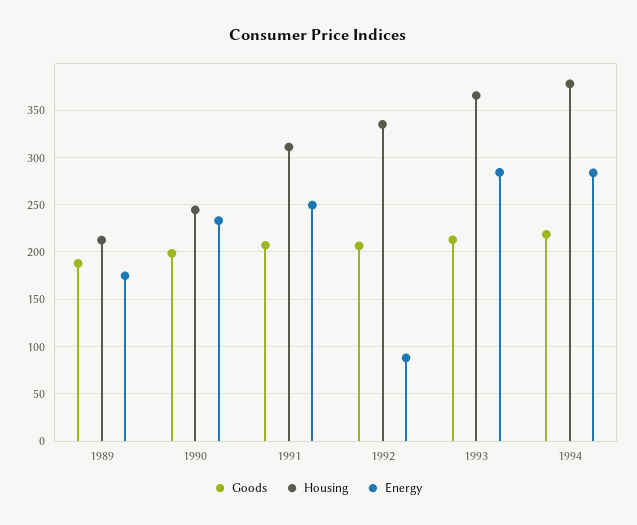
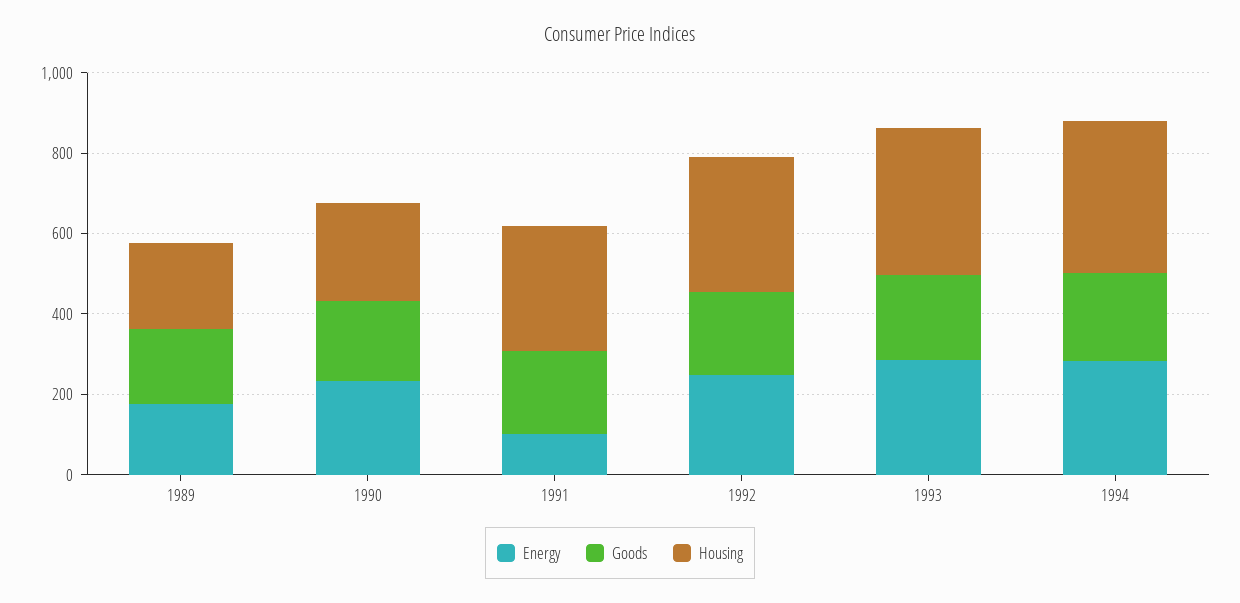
  {
    "Goods": {
      "1989": 190,
      "1990": 200,
      "1991": 210,
      "1992": 210,
      "1993": 210,
      "1994": 220
    },
    "Housing": {
      "1989": 210,
      "1990": 240,
      "1991": 310,
      "1992": 330,
      "1993": 370,
      "1994": 380
    },
    "Energy": {
      "1989": 170,
      "1990": 230,
-     "1991": 250,
+     "1991": 100,
-     "1992": 90,
+     "1992": 250,
      "1993": 280,
      "1994": 280
    }
  }

